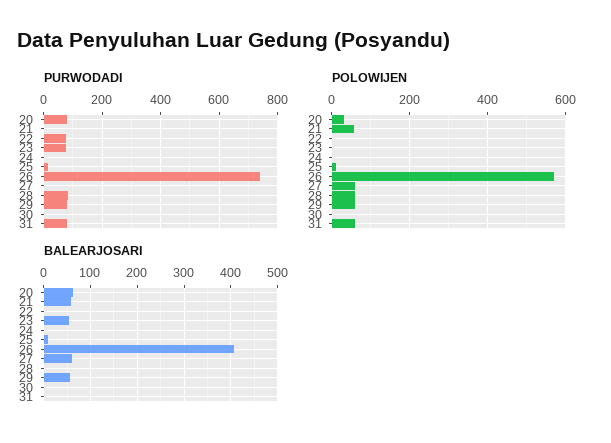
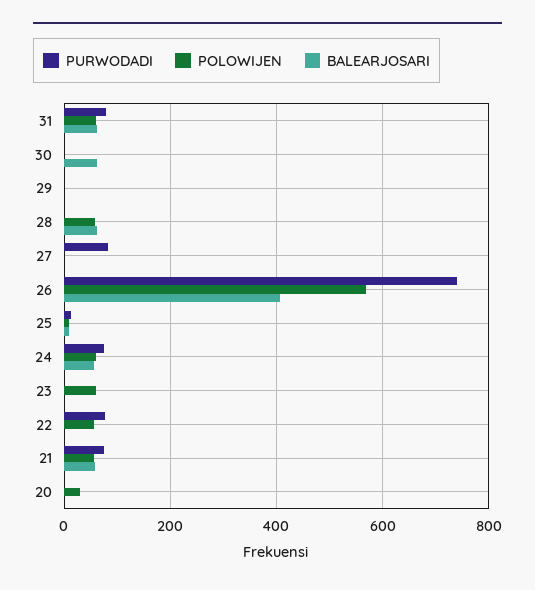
  {
    "PURWODADI": {
-     "20": 75,
+     "20": 0,
-     "21": 0,
+     "21": 80,
      "22": 80,
-     "23": 75,
+     "23": 0,
-     "24": 0,
+     "24": 80,
      "25": 20,
      "26": 740,
-     "27": 0,
+     "27": 80,
-     "28": 75,
+     "28": 0,
-     "29": 75,
+     "29": 0,
      "30": 0,
      "31": 80
    },
    "POLOWIJEN": {
      "20": 40,
      "21": 60,
-     "22": 0,
+     "22": 60,
-     "23": 0,
+     "23": 60,
-     "24": 0,
+     "24": 60,
      "25": 20,
      "26": 560,
-     "27": 60,
+     "27": 0,
      "28": 60,
-     "29": 60,
+     "29": 0,
      "30": 0,
      "31": 60
    },
    "BALEARJOSARI": {
-     "20": 60,
+     "20": 0,
      "21": 60,
      "22": 0,
-     "23": 60,
+     "23": 0,
-     "24": 0,
+     "24": 60,
      "25": 0,
      "26": 400,
-     "27": 60,
+     "27": 0,
-     "28": 0,
+     "28": 60,
-     "29": 60,
+     "29": 0,
-     "30": 0,
+     "30": 60,
-     "31": 0
+     "31": 60
    }
  }

